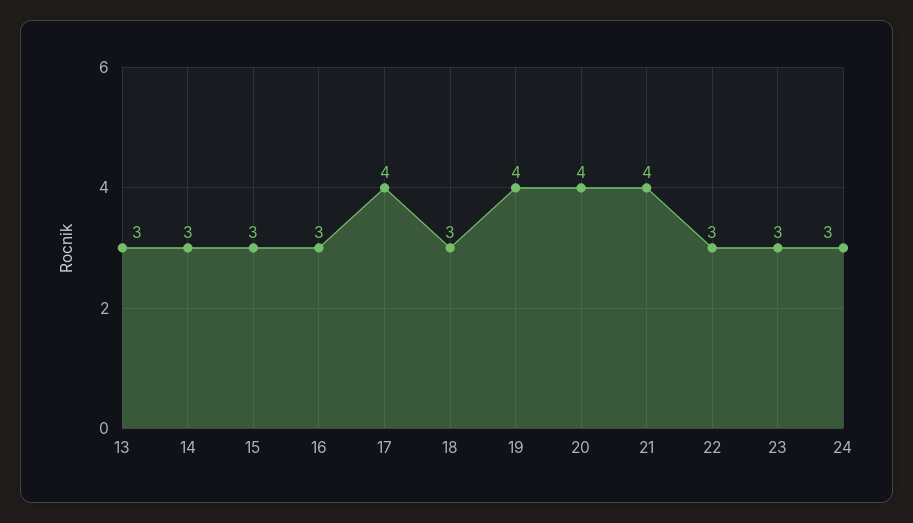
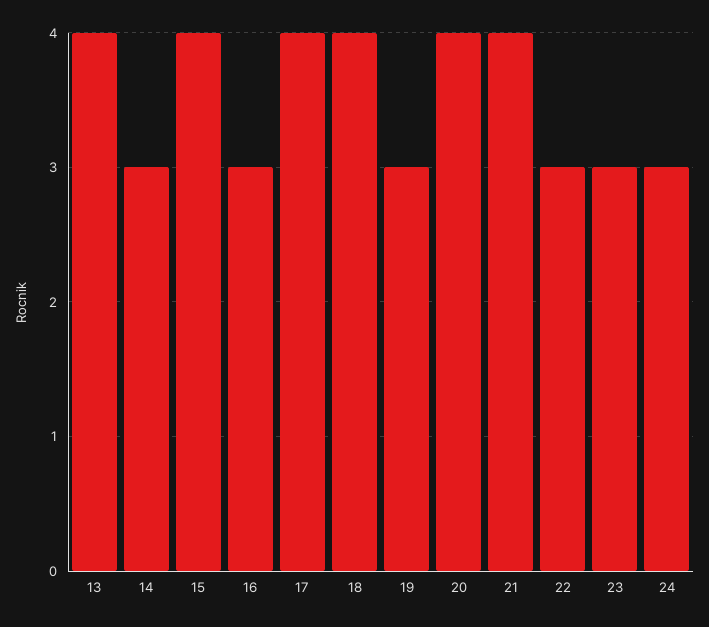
  {
-   "13": 3,
+   "13": 4,
    "14": 3,
-   "15": 3,
+   "15": 4,
    "16": 3,
    "17": 4,
-   "18": 3,
+   "18": 4,
-   "19": 4,
+   "19": 3,
    "20": 4,
    "21": 4,
    "22": 3,
    "23": 3,
    "24": 3
  }

